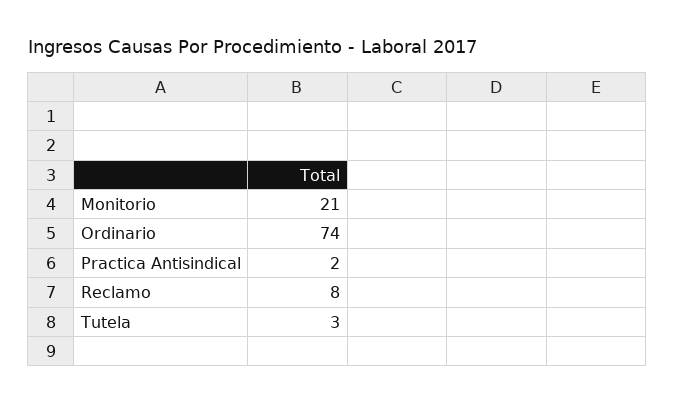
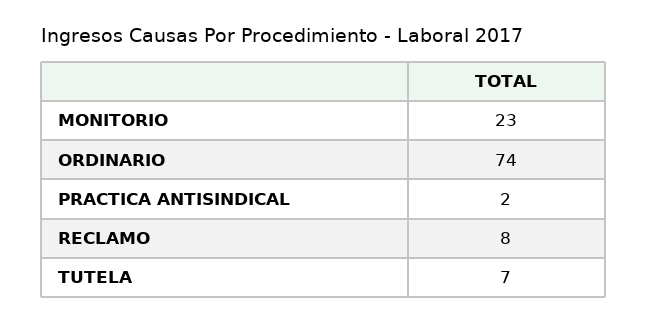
  {
-   "Monitorio": 21,
+   "Monitorio": 23,
    "Ordinario": 74,
    "Practica Antisindical": 2,
    "Reclamo": 8,
-   "Tutela": 3
+   "Tutela": 7
  }

